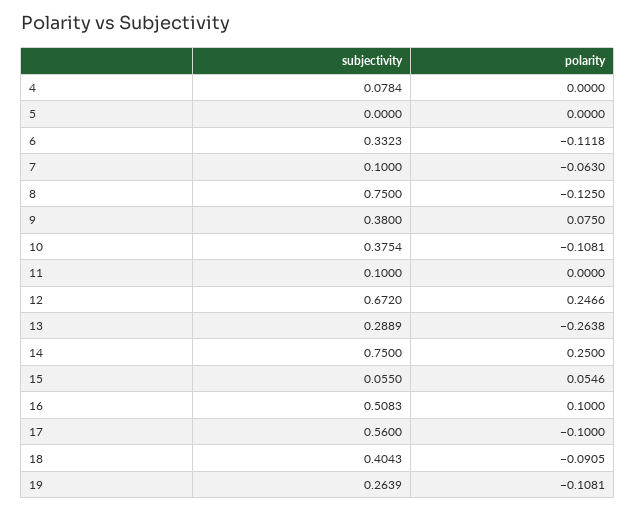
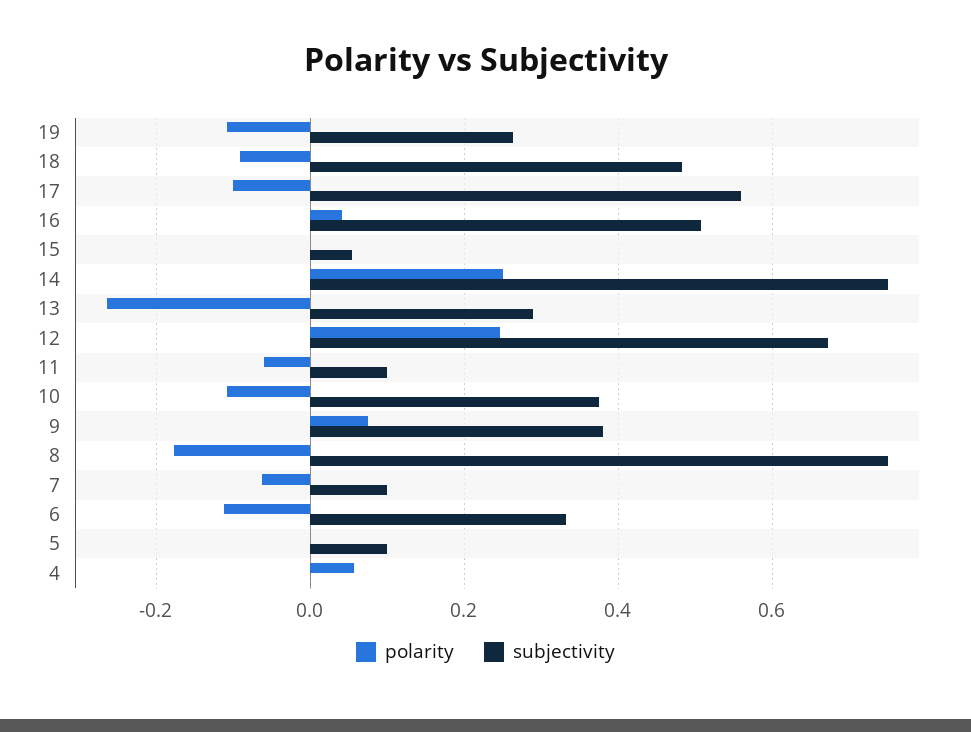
  {
    "subjectivity": {
-     "4": 0.0784,
+     "4": 0,
-     "5": 0,
+     "5": 0.1,
      "6": 0.3323,
      "7": 0.1,
      "8": 0.75,
      "9": 0.38,
      "10": 0.3754,
      "11": 0.1,
      "12": 0.672,
      "13": 0.2889,
      "14": 0.75,
      "15": 0.055,
      "16": 0.5083,
      "17": 0.56,
-     "18": 0.4043,
+     "18": 0.48,
      "19": 0.2639
    },
    "polarity": {
-     "4": 0,
+     "4": 0.06,
      "5": 0,
      "6": -0.1118,
      "7": -0.063,
-     "8": -0.125,
+     "8": -0.18,
      "9": 0.075,
      "10": -0.1081,
-     "11": 0,
+     "11": -0.06,
      "12": 0.2466,
      "13": -0.2638,
      "14": 0.25,
-     "15": 0.0546,
+     "15": 0,
-     "16": 0.1,
+     "16": 0.04,
      "17": -0.1,
      "18": -0.0905,
      "19": -0.1081
    }
  }

